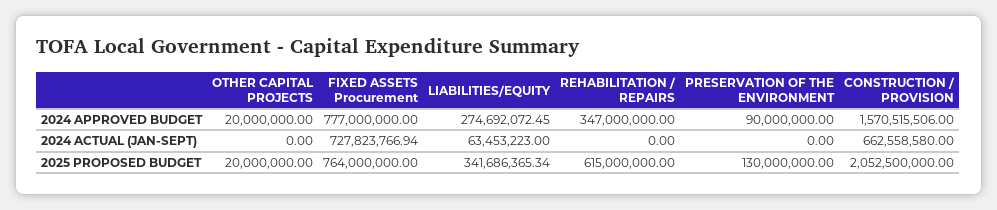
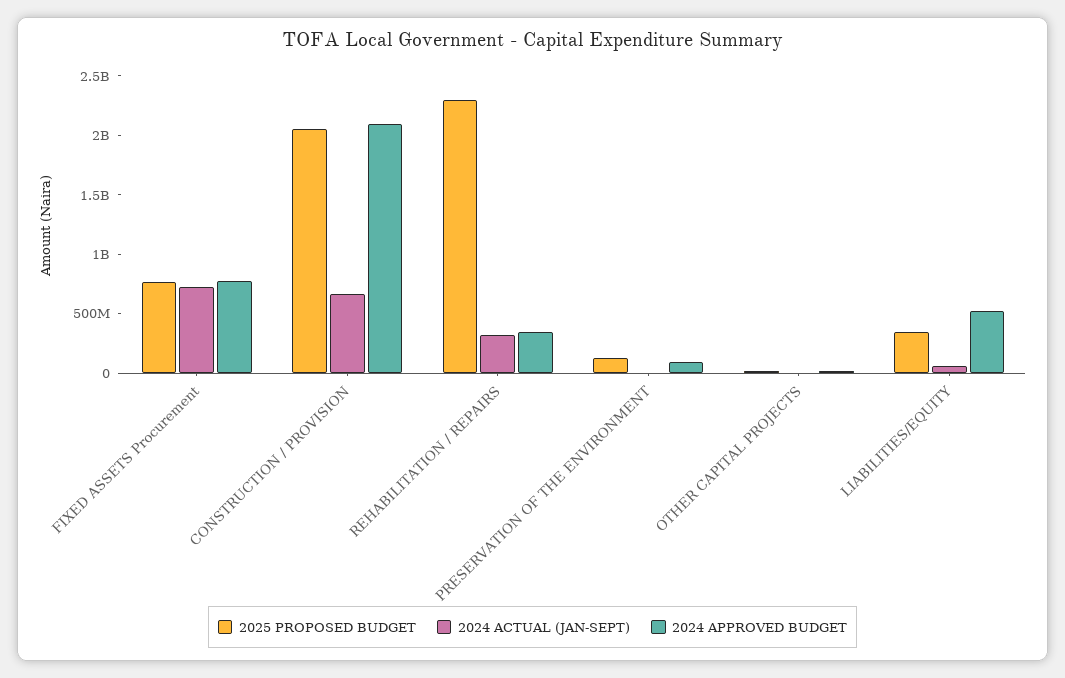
  {
    "2024 APPROVED BUDGET": {
      "OTHER CAPITAL PROJECTS": 20000000,
      "FIXED ASSETS Procurement": 777000000,
-     "LIABILITIES/EQUITY": 274692072.45,
+     "LIABILITIES/EQUITY": 500000000,
      "REHABILITATION / REPAIRS": 347000000,
      "PRESERVATION OF THE ENVIRONMENT": 90000000,
-     "CONSTRUCTION / PROVISION": 1570515506
+     "CONSTRUCTION / PROVISION": 2100000000
    },
    "2024 ACTUAL (JAN-SEPT)": {
      "OTHER CAPITAL PROJECTS": 0,
      "FIXED ASSETS Procurement": 727823766.94,
      "LIABILITIES/EQUITY": 63453223,
-     "REHABILITATION / REPAIRS": 0,
+     "REHABILITATION / REPAIRS": 300000000,
      "PRESERVATION OF THE ENVIRONMENT": 0,
      "CONSTRUCTION / PROVISION": 662558580
    },
    "2025 PROPOSED BUDGET": {
      "OTHER CAPITAL PROJECTS": 20000000,
      "FIXED ASSETS Procurement": 764000000,
      "LIABILITIES/EQUITY": 341686365.34,
-     "REHABILITATION / REPAIRS": 615000000,
+     "REHABILITATION / REPAIRS": 2300000000,
      "PRESERVATION OF THE ENVIRONMENT": 130000000,
      "CONSTRUCTION / PROVISION": 2052500000
    }
  }

